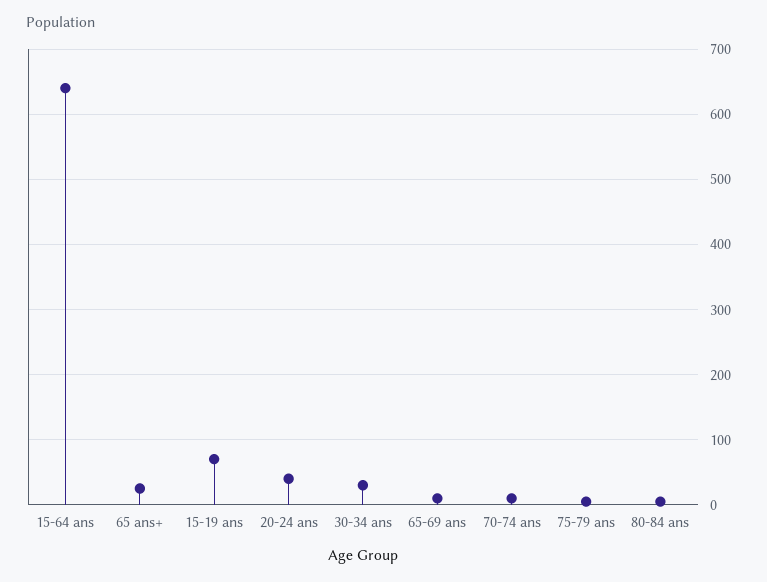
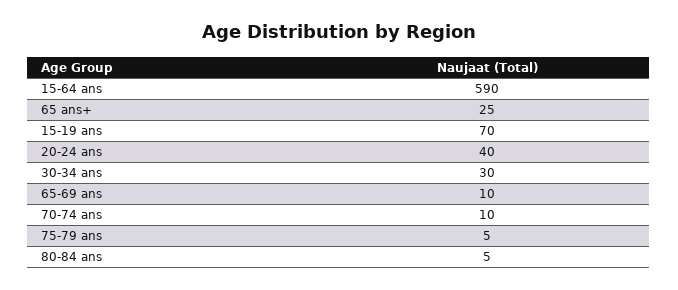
  {
-   "15-64 ans": 640,
+   "15-64 ans": 590,
    "65 ans+": 25,
    "15-19 ans": 70,
    "20-24 ans": 40,
    "30-34 ans": 30,
    "65-69 ans": 10,
    "70-74 ans": 10,
    "75-79 ans": 5,
    "80-84 ans": 5
  }

